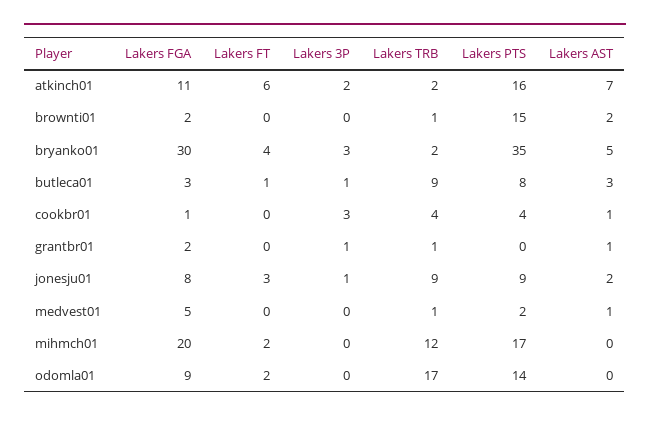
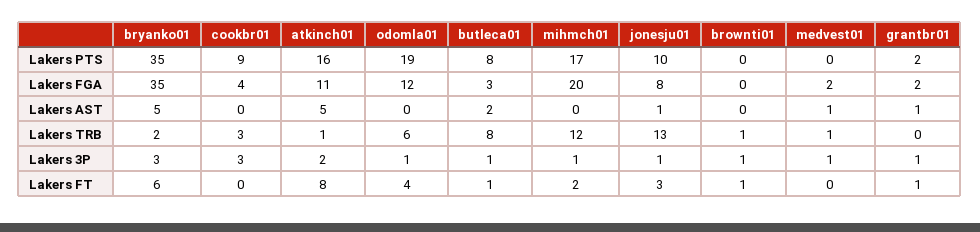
  {
    "Lakers FGA": {
      "atkinch01": 11,
-     "brownti01": 2,
+     "brownti01": 0,
-     "bryanko01": 30,
+     "bryanko01": 35,
      "butleca01": 3,
-     "cookbr01": 1,
+     "cookbr01": 4,
      "grantbr01": 2,
      "jonesju01": 8,
-     "medvest01": 5,
+     "medvest01": 2,
      "mihmch01": 20,
-     "odomla01": 9
+     "odomla01": 12
    },
    "Lakers FT": {
-     "atkinch01": 6,
+     "atkinch01": 8,
-     "brownti01": 0,
+     "brownti01": 1,
-     "bryanko01": 4,
+     "bryanko01": 6,
      "butleca01": 1,
      "cookbr01": 0,
-     "grantbr01": 0,
+     "grantbr01": 1,
      "jonesju01": 3,
      "medvest01": 0,
      "mihmch01": 2,
-     "odomla01": 2
+     "odomla01": 4
    },
    "Lakers 3P": {
      "atkinch01": 2,
-     "brownti01": 0,
+     "brownti01": 1,
      "bryanko01": 3,
      "butleca01": 1,
      "cookbr01": 3,
      "grantbr01": 1,
      "jonesju01": 1,
-     "medvest01": 0,
+     "medvest01": 1,
-     "mihmch01": 0,
+     "mihmch01": 1,
-     "odomla01": 0
+     "odomla01": 1
    },
    "Lakers TRB": {
-     "atkinch01": 2,
+     "atkinch01": 1,
      "brownti01": 1,
      "bryanko01": 2,
-     "butleca01": 9,
+     "butleca01": 8,
-     "cookbr01": 4,
+     "cookbr01": 3,
-     "grantbr01": 1,
+     "grantbr01": 0,
-     "jonesju01": 9,
+     "jonesju01": 13,
      "medvest01": 1,
      "mihmch01": 12,
-     "odomla01": 17
+     "odomla01": 6
    },
    "Lakers PTS": {
      "atkinch01": 16,
-     "brownti01": 15,
+     "brownti01": 0,
      "bryanko01": 35,
      "butleca01": 8,
-     "cookbr01": 4,
+     "cookbr01": 9,
-     "grantbr01": 0,
+     "grantbr01": 2,
-     "jonesju01": 9,
+     "jonesju01": 10,
-     "medvest01": 2,
+     "medvest01": 0,
      "mihmch01": 17,
-     "odomla01": 14
+     "odomla01": 19
    },
    "Lakers AST": {
-     "atkinch01": 7,
+     "atkinch01": 5,
-     "brownti01": 2,
+     "brownti01": 0,
      "bryanko01": 5,
-     "butleca01": 3,
+     "butleca01": 2,
-     "cookbr01": 1,
+     "cookbr01": 0,
      "grantbr01": 1,
-     "jonesju01": 2,
+     "jonesju01": 1,
      "medvest01": 1,
      "mihmch01": 0,
      "odomla01": 0
    }
  }

